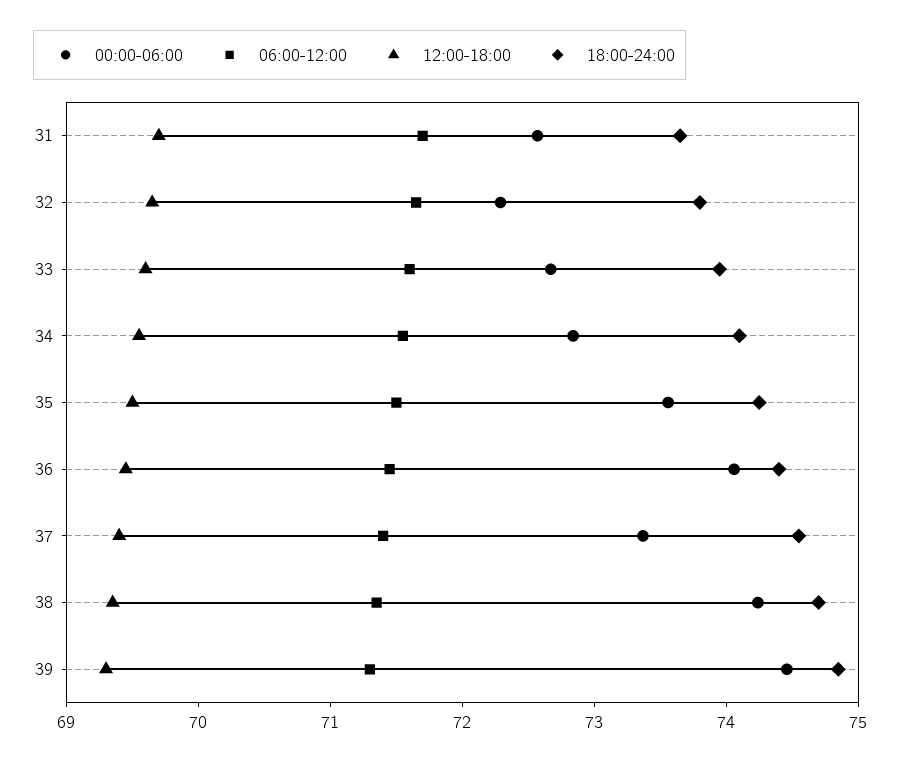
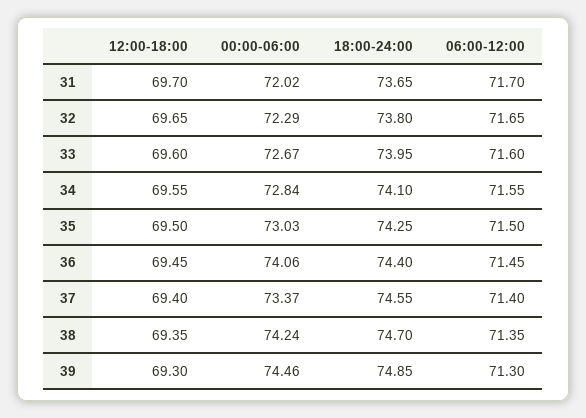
  {
    "00:00-06:00": {
-     "31": 72.6,
+     "31": 72.02,
      "32": 72.29,
      "33": 72.67,
      "34": 72.84,
-     "35": 73.6,
+     "35": 73.03,
      "36": 74.06,
      "37": 73.37,
      "38": 74.24,
      "39": 74.46
    },
    "06:00-12:00": {
      "31": 71.7,
      "32": 71.65,
      "33": 71.6,
      "34": 71.55,
      "35": 71.5,
      "36": 71.45,
      "37": 71.4,
      "38": 71.35,
      "39": 71.3
    },
    "12:00-18:00": {
      "31": 69.7,
      "32": 69.65,
      "33": 69.6,
      "34": 69.55,
      "35": 69.5,
      "36": 69.45,
      "37": 69.4,
      "38": 69.35,
      "39": 69.3
    },
    "18:00-24:00": {
      "31": 73.65,
      "32": 73.8,
      "33": 73.95,
      "34": 74.1,
      "35": 74.25,
      "36": 74.4,
      "37": 74.55,
      "38": 74.7,
      "39": 74.85
    }
  }

